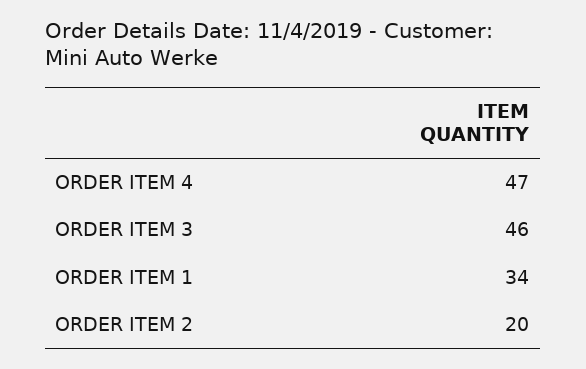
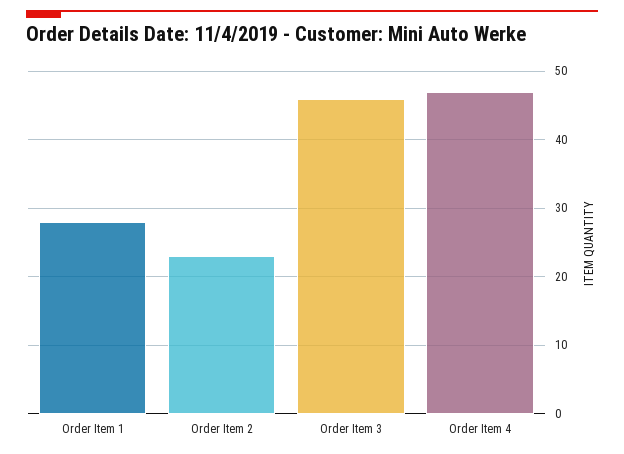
  {
    "ORDER ITEM 4": 47,
    "ORDER ITEM 3": 46,
-   "ORDER ITEM 1": 34,
+   "ORDER ITEM 1": 28,
-   "ORDER ITEM 2": 20
+   "ORDER ITEM 2": 23
  }

